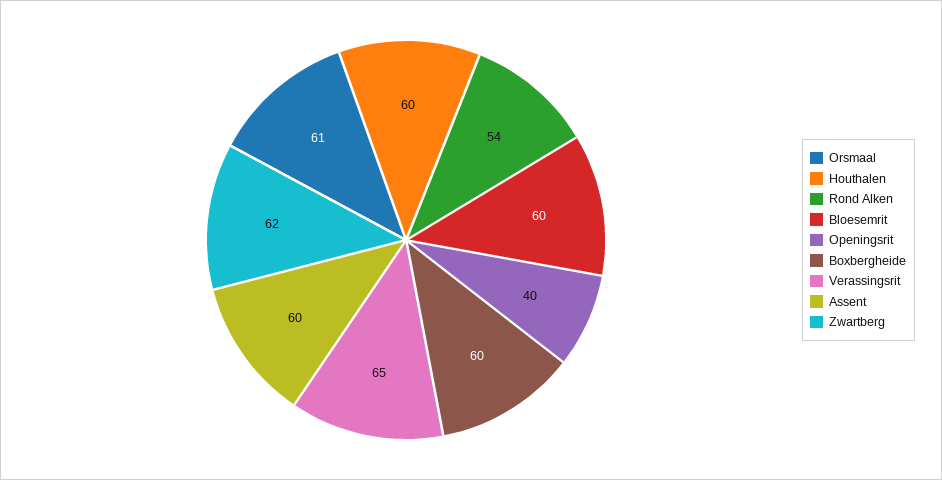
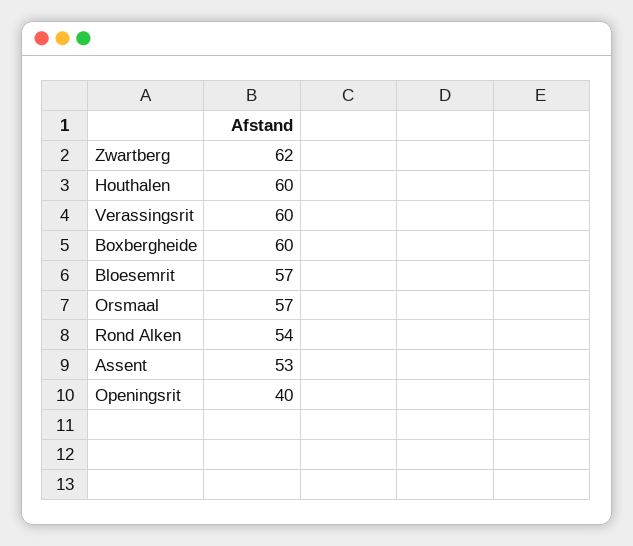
  {
-   "Orsmaal": 61,
+   "Orsmaal": 57,
    "Houthalen": 60,
    "Rond Alken": 54,
-   "Bloesemrit": 60,
+   "Bloesemrit": 57,
    "Openingsrit": 40,
    "Boxbergheide": 60,
-   "Verassingsrit": 65,
+   "Verassingsrit": 60,
-   "Assent": 60,
+   "Assent": 53,
    "Zwartberg": 62
  }

